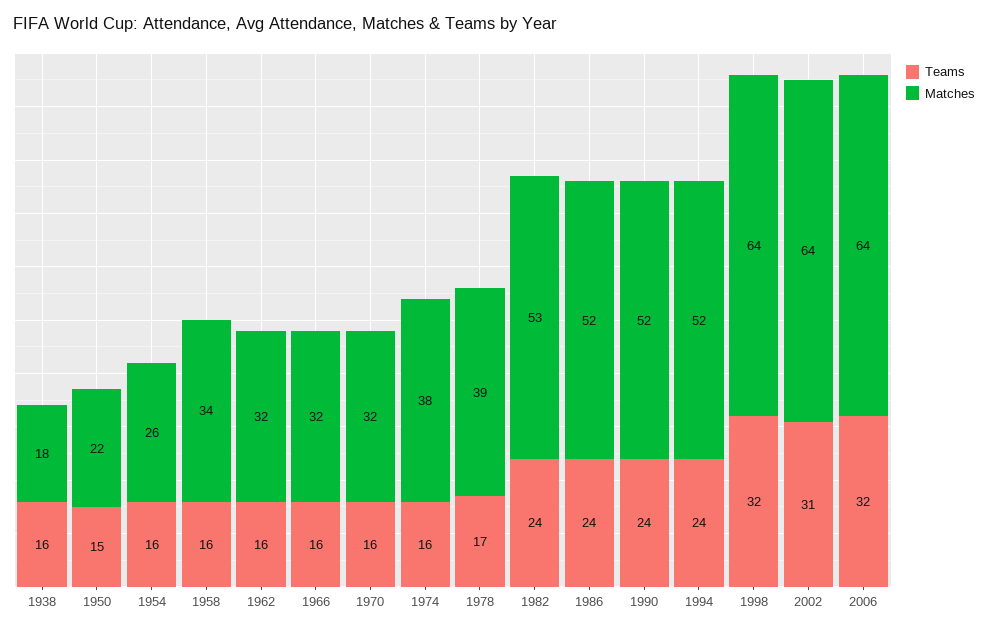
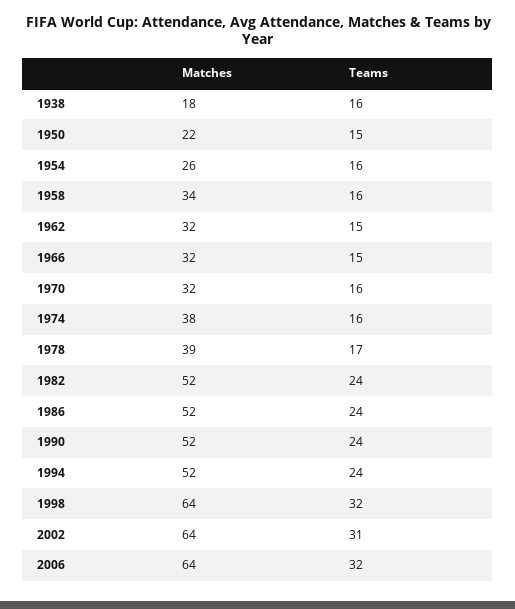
  {
    "Teams": {
      "1938": 16,
      "1950": 15,
      "1954": 16,
      "1958": 16,
-     "1962": 16,
+     "1962": 15,
-     "1966": 16,
+     "1966": 15,
      "1970": 16,
      "1974": 16,
      "1978": 17,
      "1982": 24,
      "1986": 24,
      "1990": 24,
      "1994": 24,
      "1998": 32,
      "2002": 31,
      "2006": 32
    },
    "Matches": {
      "1938": 18,
      "1950": 22,
      "1954": 26,
      "1958": 34,
      "1962": 32,
      "1966": 32,
      "1970": 32,
      "1974": 38,
      "1978": 39,
-     "1982": 53,
+     "1982": 52,
      "1986": 52,
      "1990": 52,
      "1994": 52,
      "1998": 64,
      "2002": 64,
      "2006": 64
    }
  }

